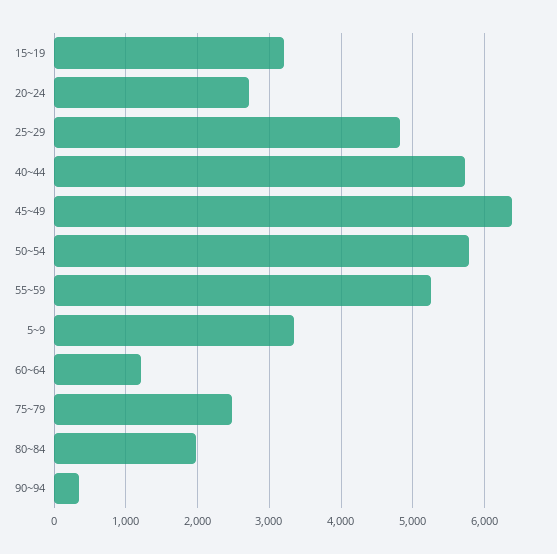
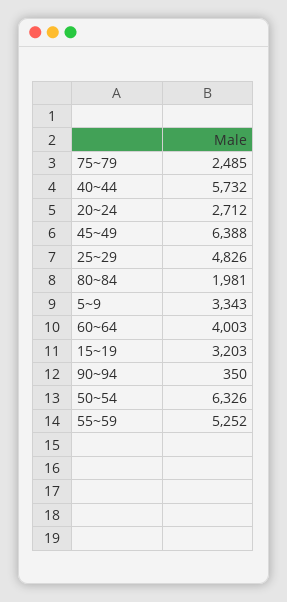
  {
    "15~19": 3203,
    "20~24": 2712,
    "25~29": 4826,
    "40~44": 5732,
    "45~49": 6388,
-   "50~54": 5800,
+   "50~54": 6326,
    "55~59": 5252,
    "5~9": 3343,
-   "60~64": 1200,
+   "60~64": 4003,
    "75~79": 2485,
    "80~84": 1981,
    "90~94": 350
  }

